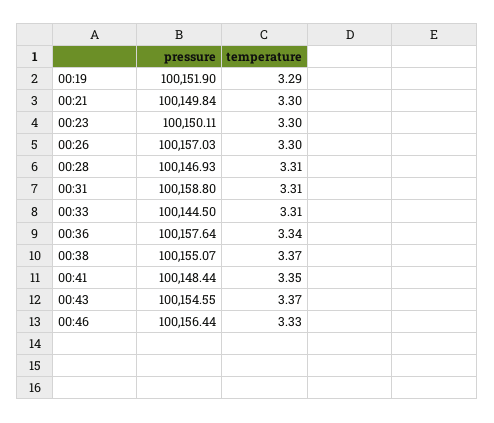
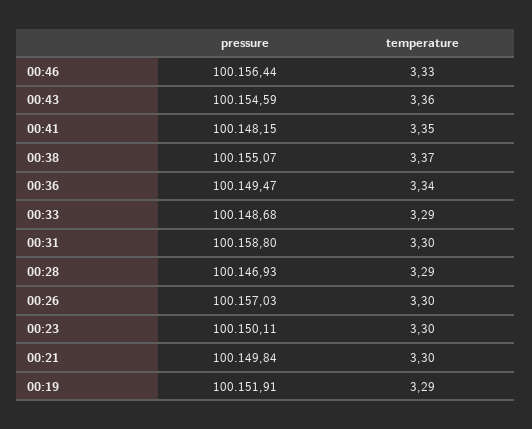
  {
    "pressure": {
-     "00:19": 100151.9,
+     "00:19": 100151.91,
      "00:21": 100149.84,
      "00:23": 100150.11,
      "00:26": 100157.03,
      "00:28": 100146.93,
      "00:31": 100158.8,
-     "00:33": 100144.5,
+     "00:33": 100148.68,
-     "00:36": 100157.64,
+     "00:36": 100149.47,
      "00:38": 100155.07,
-     "00:41": 100148.44,
+     "00:41": 100148.15,
-     "00:43": 100154.55,
+     "00:43": 100154.59,
      "00:46": 100156.44
    },
    "temperature": {
      "00:19": 3.29,
      "00:21": 3.3,
      "00:23": 3.3,
      "00:26": 3.3,
-     "00:28": 3.31,
+     "00:28": 3.29,
-     "00:31": 3.31,
+     "00:31": 3.3,
-     "00:33": 3.31,
+     "00:33": 3.29,
      "00:36": 3.34,
      "00:38": 3.37,
      "00:41": 3.35,
-     "00:43": 3.37,
+     "00:43": 3.36,
      "00:46": 3.33
    }
  }

